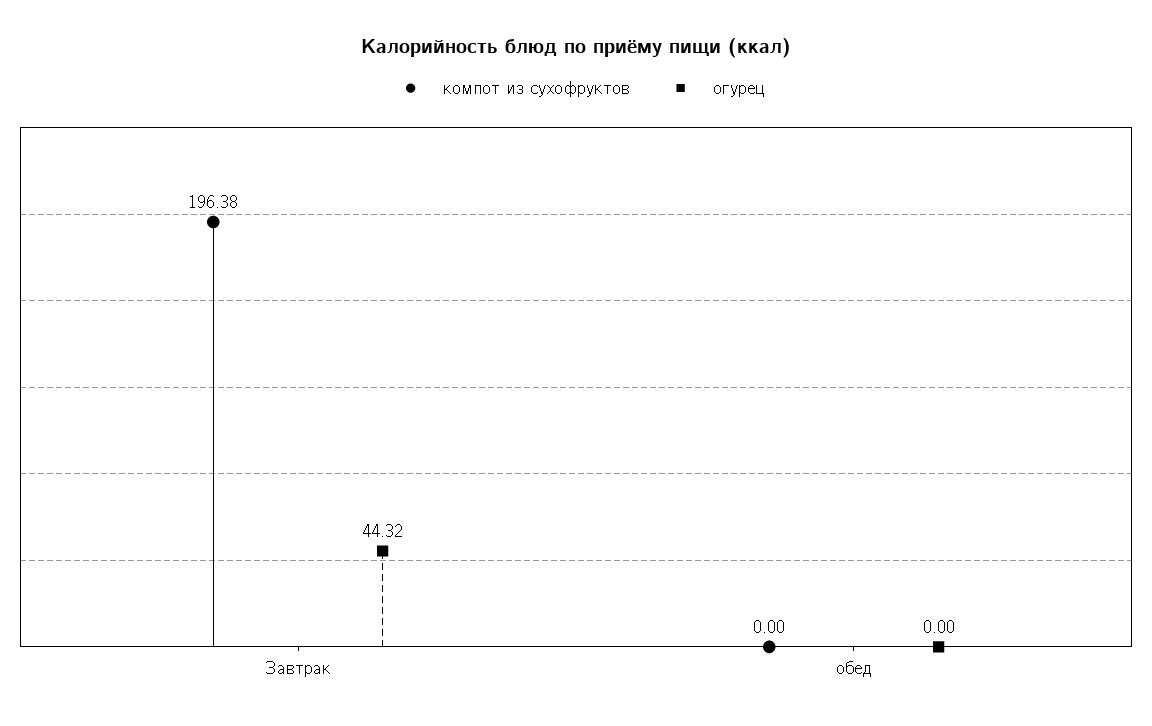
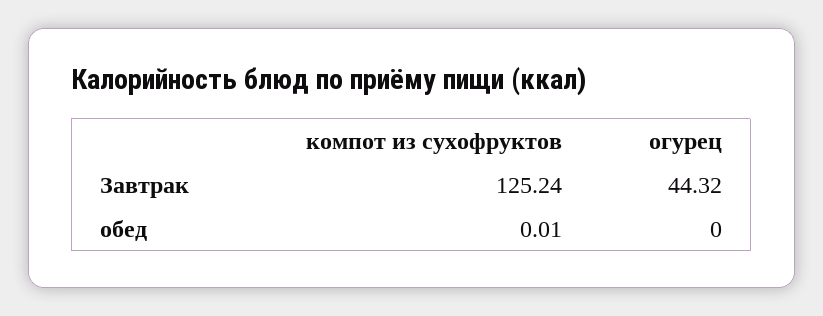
  {
    "компот из сухофруктов": {
-     "Завтрак": 196.38,
+     "Завтрак": 125.24,
-     "обед": 0
+     "обед": 0.01
    },
    "огурец": {
      "Завтрак": 44.32,
      "обед": 0
    }
  }

